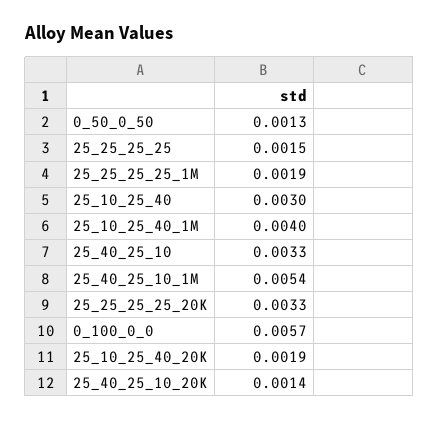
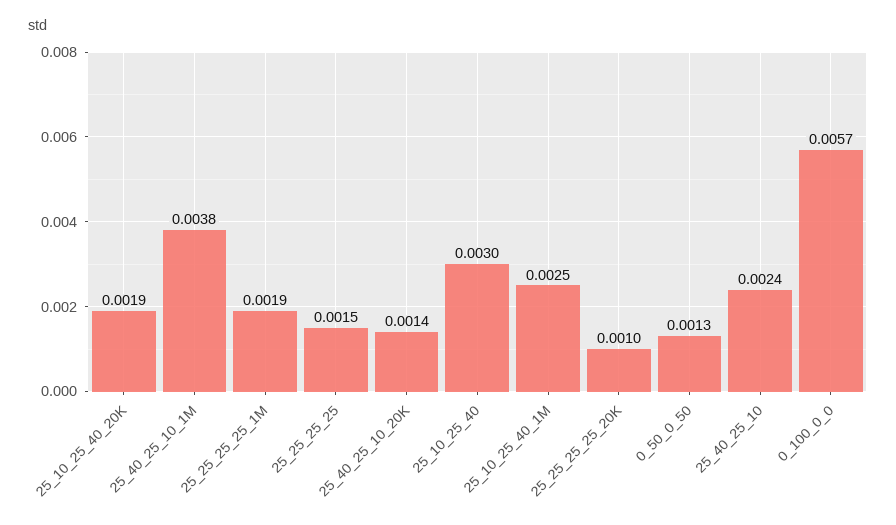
  {
    "0_50_0_50": 0.0013,
    "25_25_25_25": 0.0015,
    "25_25_25_25_1M": 0.0019,
    "25_10_25_40": 0.003,
-   "25_10_25_40_1M": 0.004,
+   "25_10_25_40_1M": 0.0025,
-   "25_40_25_10": 0.0033,
+   "25_40_25_10": 0.0024,
-   "25_40_25_10_1M": 0.0054,
+   "25_40_25_10_1M": 0.0038,
-   "25_25_25_25_20K": 0.0033,
+   "25_25_25_25_20K": 0.001,
    "0_100_0_0": 0.0057,
    "25_10_25_40_20K": 0.0019,
    "25_40_25_10_20K": 0.0014
  }

